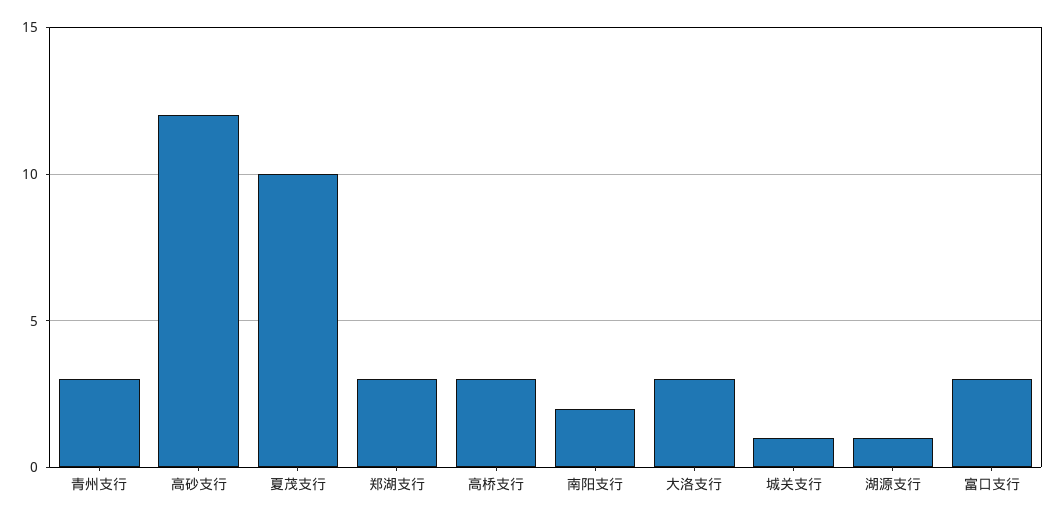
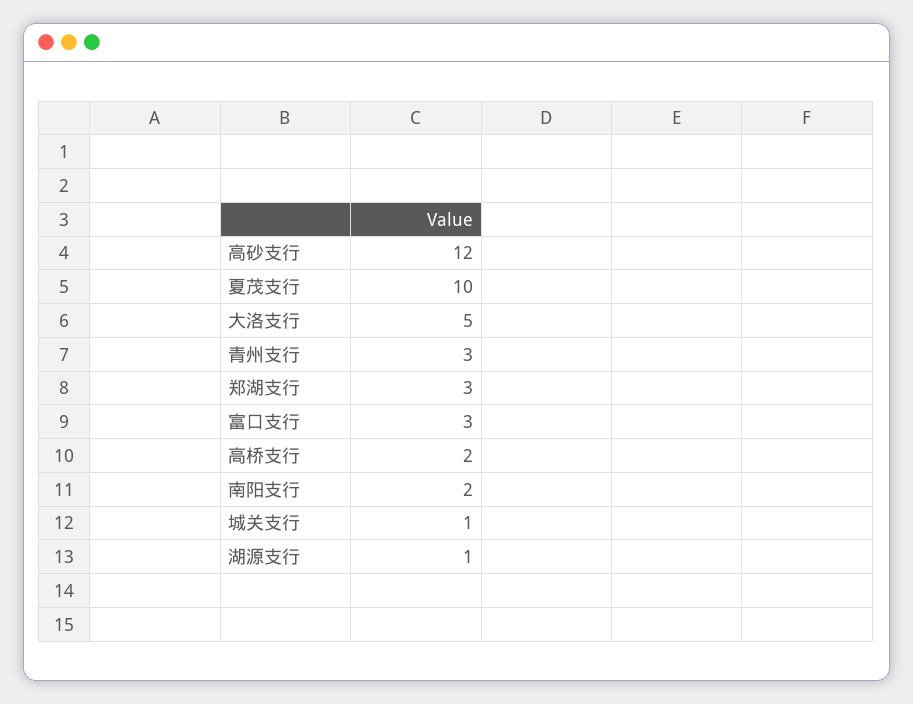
  {
    "青州支行": 3,
    "高砂支行": 12,
    "夏茂支行": 10,
    "郑湖支行": 3,
-   "高桥支行": 3,
+   "高桥支行": 2,
    "南阳支行": 2,
-   "大洛支行": 3,
+   "大洛支行": 5,
    "城关支行": 1,
    "湖源支行": 1,
    "富口支行": 3
  }

